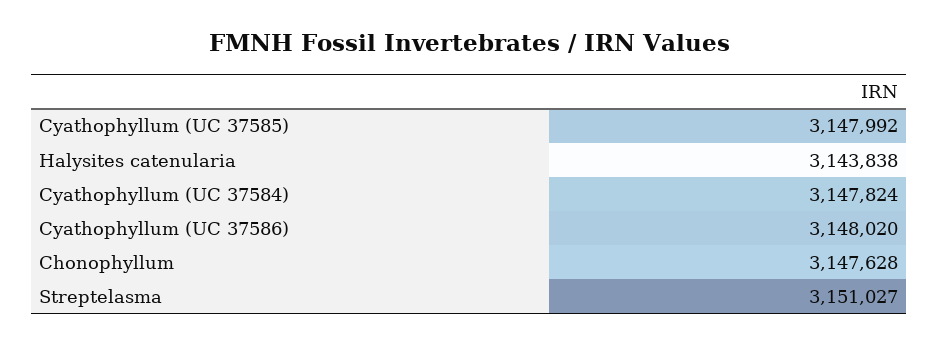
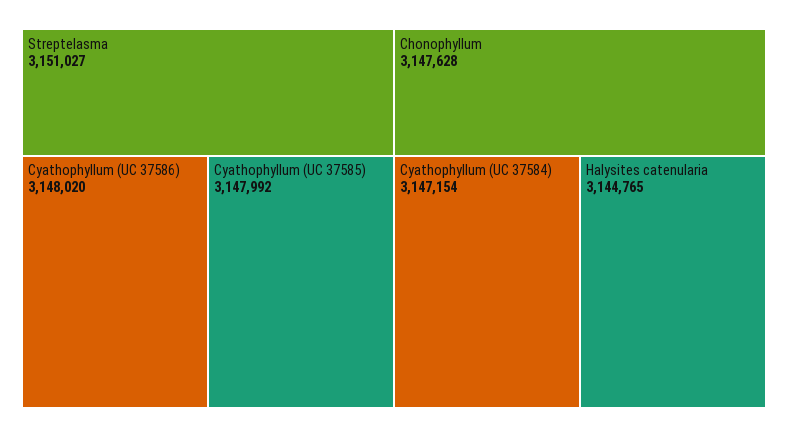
  {
    "Cyathophyllum (UC 37585)": 3147992,
-   "Halysites catenularia": 3143838,
+   "Halysites catenularia": 3144765,
-   "Cyathophyllum (UC 37584)": 3147824,
+   "Cyathophyllum (UC 37584)": 3147154,
    "Cyathophyllum (UC 37586)": 3148020,
    "Chonophyllum": 3147628,
    "Streptelasma": 3151027
  }

